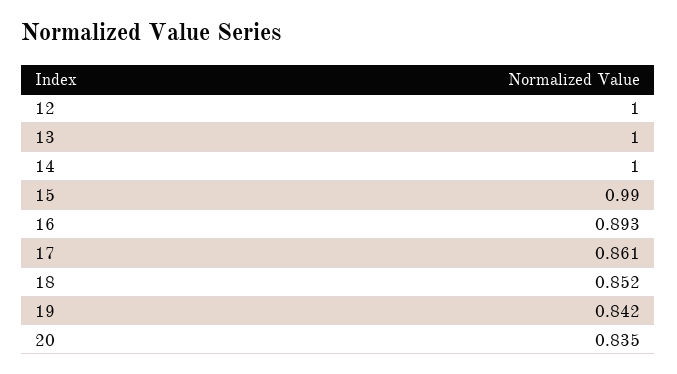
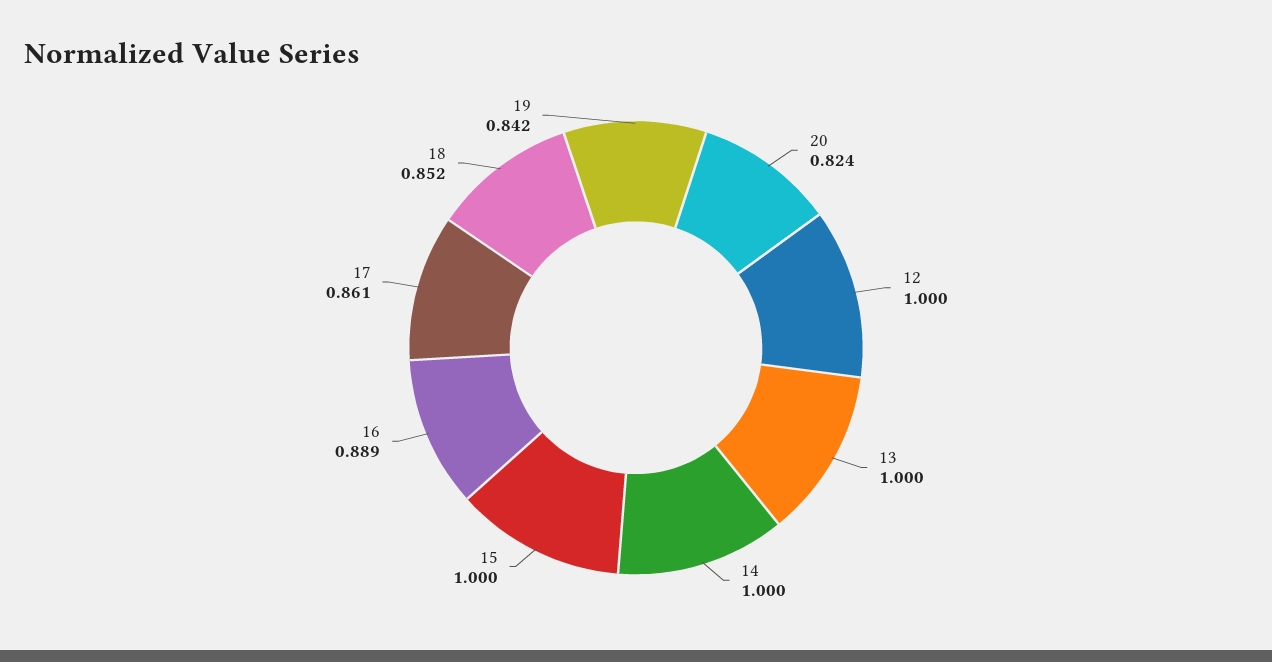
  {
    "12": 1,
    "13": 1,
    "14": 1,
-   "15": 0.99,
+   "15": 1,
-   "16": 0.893,
+   "16": 0.889,
    "17": 0.861,
    "18": 0.852,
    "19": 0.842,
-   "20": 0.835
+   "20": 0.824
  }

